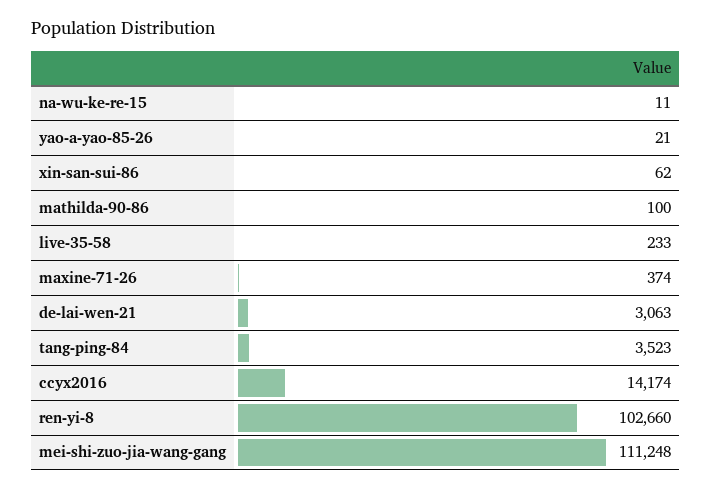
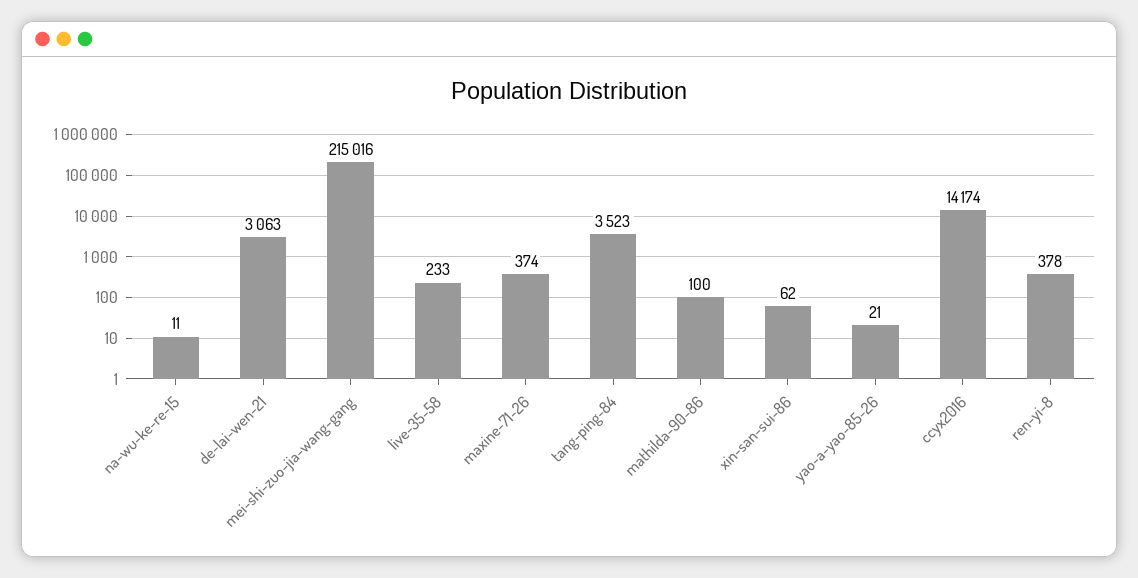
  {
    "na-wu-ke-re-15": 11,
    "yao-a-yao-85-26": 21,
    "xin-san-sui-86": 62,
    "mathilda-90-86": 100,
    "live-35-58": 233,
    "maxine-71-26": 374,
    "de-lai-wen-21": 3063,
    "tang-ping-84": 3523,
    "ccyx2016": 14174,
-   "ren-yi-8": 102660,
+   "ren-yi-8": 378,
-   "mei-shi-zuo-jia-wang-gang": 111248
+   "mei-shi-zuo-jia-wang-gang": 215016
  }

